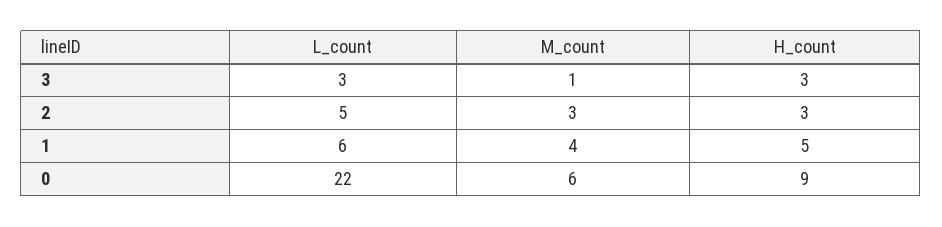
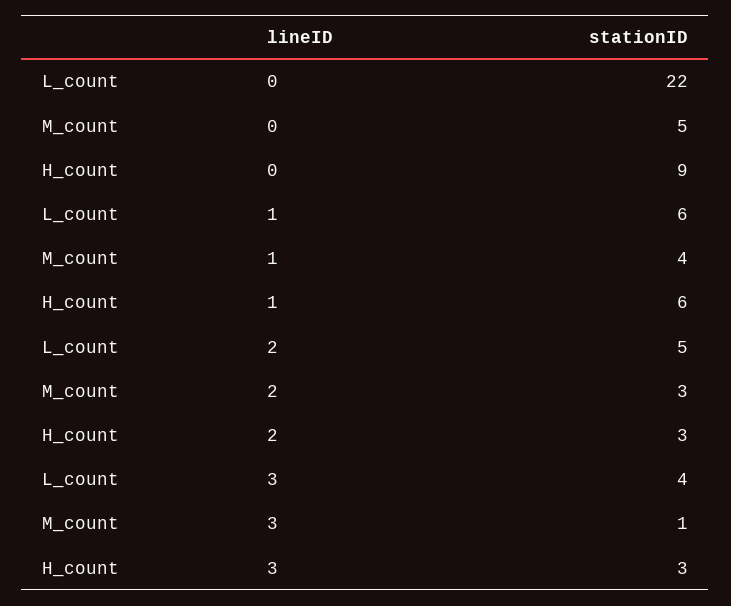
  {
    "L_count": {
-     "3": 3,
+     "3": 4,
      "2": 5,
      "1": 6,
      "0": 22
    },
    "M_count": {
      "3": 1,
      "2": 3,
      "1": 4,
-     "0": 6
+     "0": 5
    },
    "H_count": {
      "3": 3,
      "2": 3,
-     "1": 5,
+     "1": 6,
      "0": 9
    }
  }

